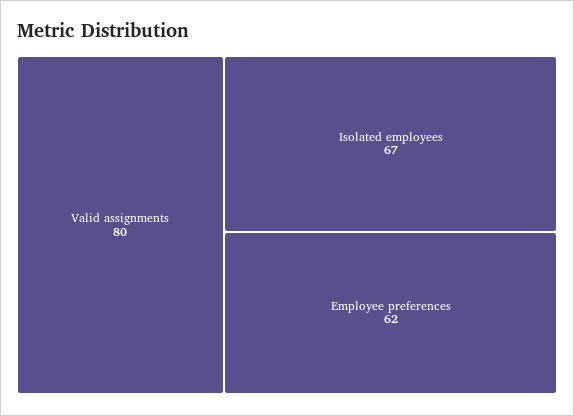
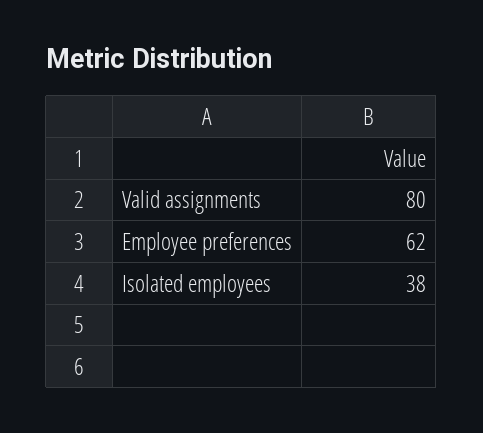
  {
    "Valid assignments": 80,
-   "Isolated employees": 67,
+   "Isolated employees": 38,
    "Employee preferences": 62
  }

